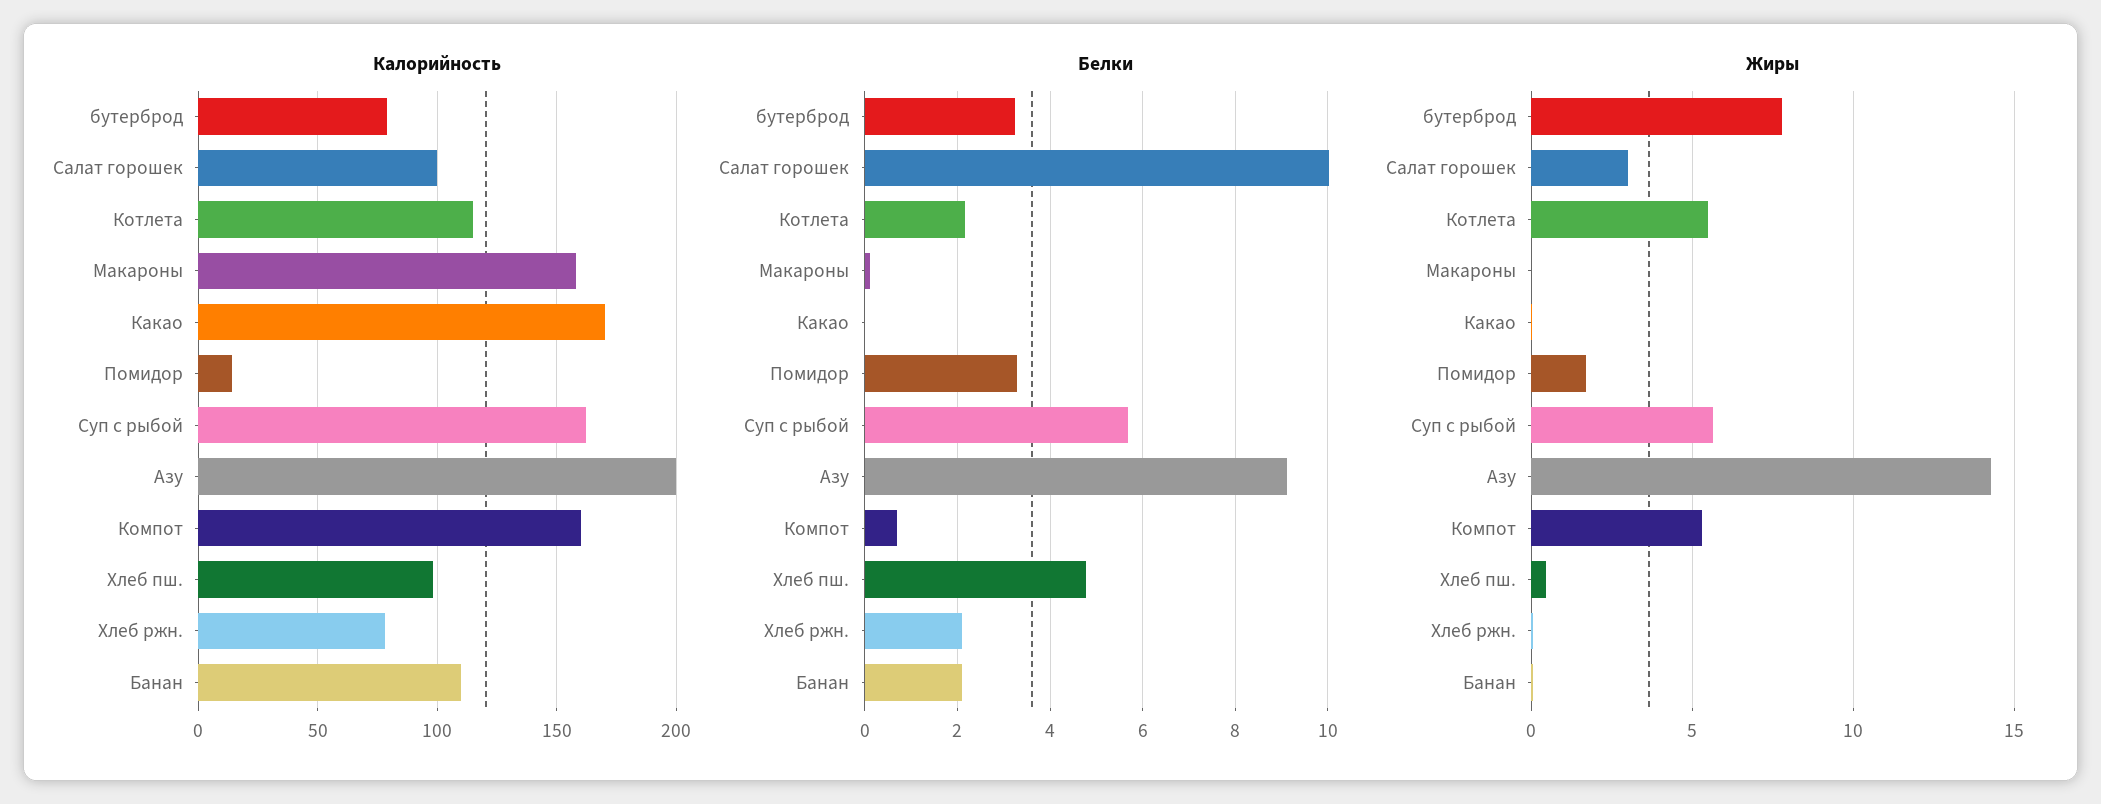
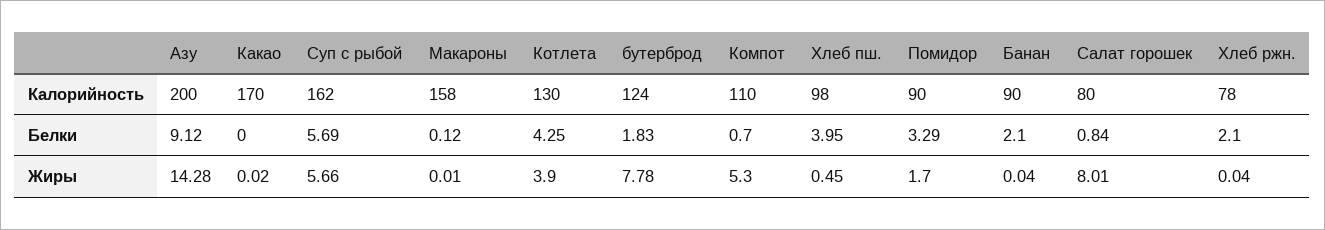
  {
    "Калорийность": {
-     "бутерброд": 80,
+     "бутерброд": 124,
-     "Салат горошек": 100,
+     "Салат горошек": 80,
-     "Котлета": 115,
+     "Котлета": 130,
      "Макароны": 158,
      "Какао": 170,
-     "Помидор": 15,
+     "Помидор": 90,
      "Суп с рыбой": 162,
      "Азу": 200,
-     "Компот": 160,
+     "Компот": 110,
      "Хлеб пш.": 98,
      "Хлеб ржн.": 78,
-     "Банан": 110
+     "Банан": 90
    },
    "Белки": {
-     "бутерброд": 3.2,
+     "бутерброд": 1.83,
-     "Салат горошек": 10,
+     "Салат горошек": 0.84,
-     "Котлета": 2.2,
+     "Котлета": 4.25,
      "Макароны": 0.12,
      "Какао": 0,
      "Помидор": 3.29,
      "Суп с рыбой": 5.69,
      "Азу": 9.12,
      "Компот": 0.7,
-     "Хлеб пш.": 4.8,
+     "Хлеб пш.": 3.95,
      "Хлеб ржн.": 2.1,
      "Банан": 2.1
    },
    "Жиры": {
      "бутерброд": 7.78,
-     "Салат горошек": 3,
+     "Салат горошек": 8.01,
-     "Котлета": 5.5,
+     "Котлета": 3.9,
      "Макароны": 0.01,
      "Какао": 0.02,
      "Помидор": 1.7,
      "Суп с рыбой": 5.66,
      "Азу": 14.28,
      "Компот": 5.3,
      "Хлеб пш.": 0.45,
      "Хлеб ржн.": 0.04,
      "Банан": 0.04
    }
  }

